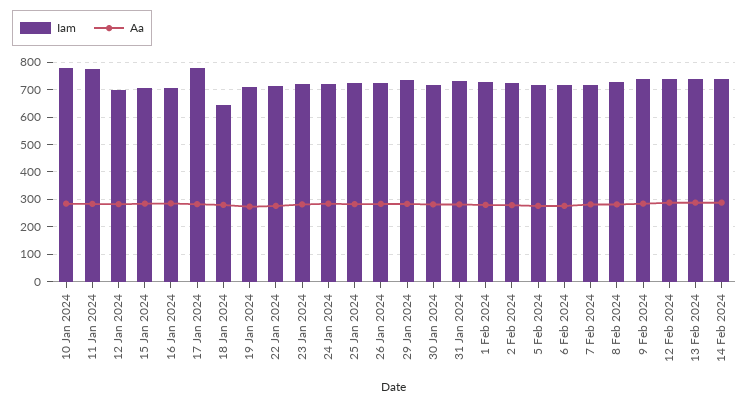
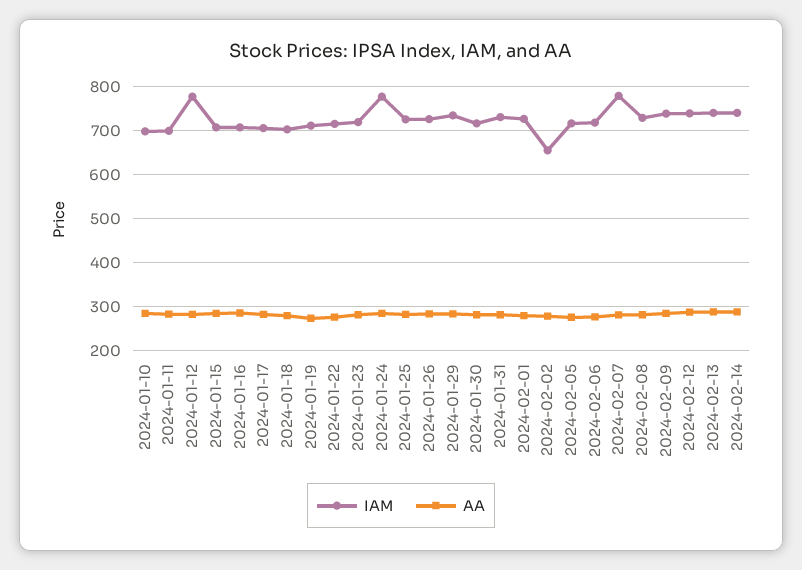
  {
    "Iam": {
-     "10 Jan 2024": 775,
+     "10 Jan 2024": 700,
-     "11 Jan 2024": 775,
+     "11 Jan 2024": 700,
-     "12 Jan 2024": 700,
+     "12 Jan 2024": 780,
      "15 Jan 2024": 700,
      "16 Jan 2024": 700,
-     "17 Jan 2024": 775,
+     "17 Jan 2024": 700,
-     "18 Jan 2024": 650,
+     "18 Jan 2024": 700,
      "19 Jan 2024": 720,
      "22 Jan 2024": 720,
      "23 Jan 2024": 720,
-     "24 Jan 2024": 725,
+     "24 Jan 2024": 780,
      "25 Jan 2024": 720,
      "26 Jan 2024": 720,
      "29 Jan 2024": 740,
      "30 Jan 2024": 720,
      "31 Jan 2024": 720,
      "1 Feb 2024": 720,
-     "2 Feb 2024": 725,
+     "2 Feb 2024": 660,
      "5 Feb 2024": 720,
      "6 Feb 2024": 720,
-     "7 Feb 2024": 725,
+     "7 Feb 2024": 780,
      "8 Feb 2024": 720,
      "9 Feb 2024": 740,
      "12 Feb 2024": 740,
      "13 Feb 2024": 740,
      "14 Feb 2024": 740
    },
    "Aa": {
      "10 Jan 2024": 280,
      "11 Jan 2024": 280,
      "12 Jan 2024": 280,
      "15 Jan 2024": 280,
      "16 Jan 2024": 280,
      "17 Jan 2024": 280,
      "18 Jan 2024": 280,
      "19 Jan 2024": 280,
      "22 Jan 2024": 280,
      "23 Jan 2024": 280,
      "24 Jan 2024": 280,
      "25 Jan 2024": 280,
      "26 Jan 2024": 280,
      "29 Jan 2024": 280,
      "30 Jan 2024": 280,
      "31 Jan 2024": 280,
      "1 Feb 2024": 280,
      "2 Feb 2024": 280,
      "5 Feb 2024": 280,
      "6 Feb 2024": 280,
      "7 Feb 2024": 280,
      "8 Feb 2024": 280,
      "9 Feb 2024": 280,
      "12 Feb 2024": 280,
      "13 Feb 2024": 280,
      "14 Feb 2024": 280
    }
  }

